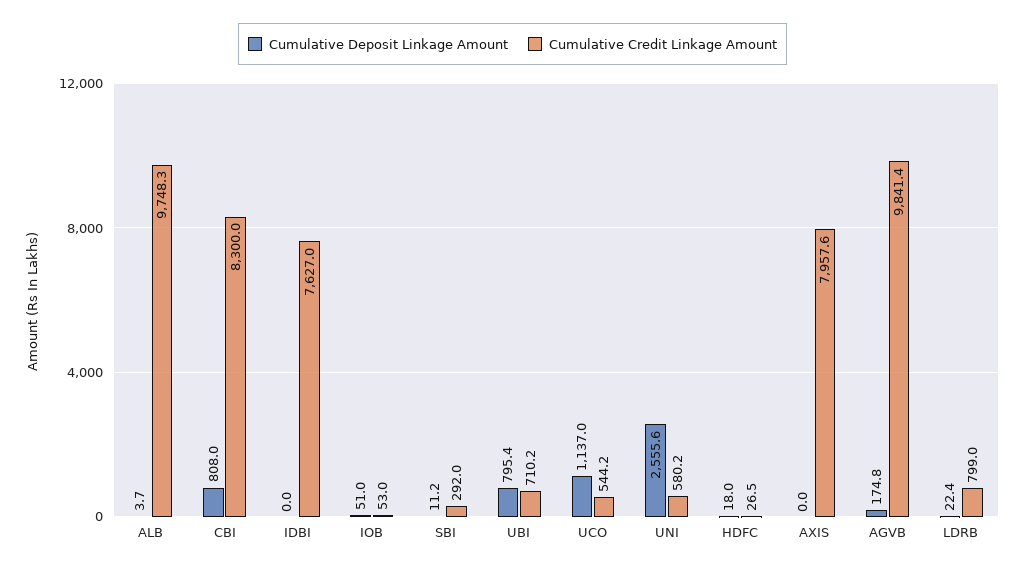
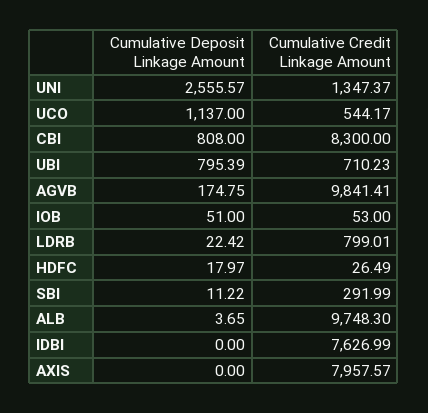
  {
    "Cumulative Deposit Linkage Amount": {
      "ALB": 3.65,
      "CBI": 808,
      "IDBI": 0,
      "IOB": 51,
      "SBI": 11.22,
      "UBI": 795.39,
      "UCO": 1137,
      "UNI": 2555.57,
      "HDFC": 17.97,
      "AXIS": 0,
      "AGVB": 174.75,
      "LDRB": 22.42
    },
    "Cumulative Credit Linkage Amount": {
      "ALB": 9748.3,
      "CBI": 8300,
      "IDBI": 7626.99,
      "IOB": 53,
      "SBI": 291.99,
      "UBI": 710.23,
      "UCO": 544.17,
-     "UNI": 580.2,
+     "UNI": 1347.37,
      "HDFC": 26.49,
      "AXIS": 7957.57,
      "AGVB": 9841.41,
      "LDRB": 799.01
    }
  }

